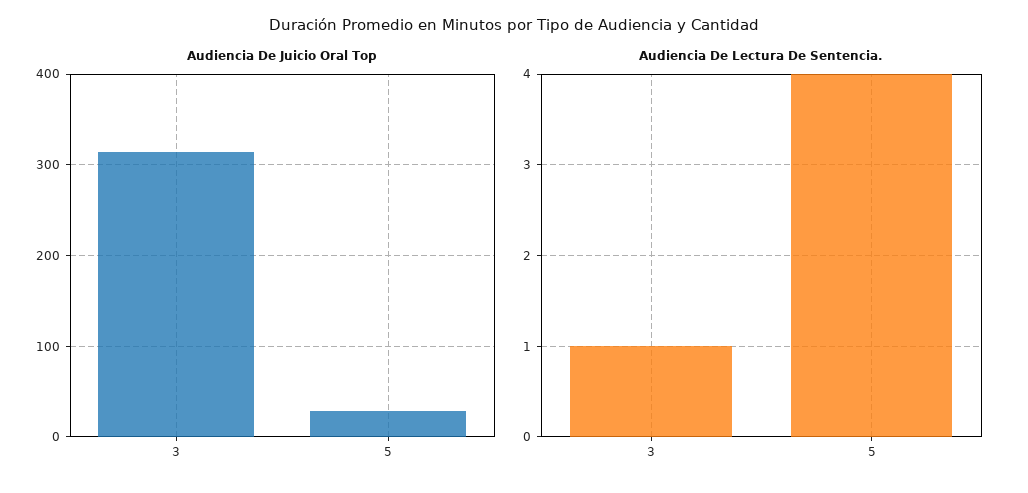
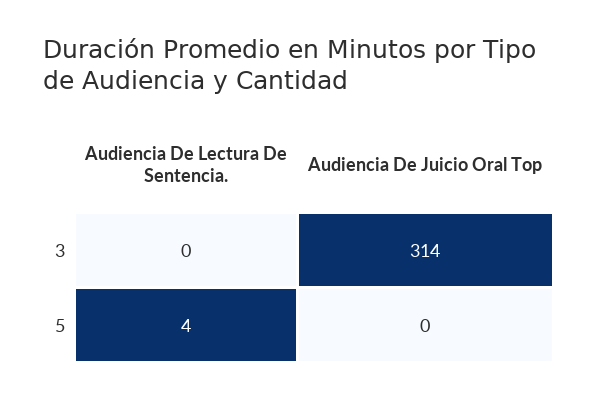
  {
    "Audiencia De Juicio Oral Top": {
      "3": 314,
-     "5": 30
+     "5": 0
    },
    "Audiencia De Lectura De Sentencia.": {
-     "3": 1,
+     "3": 0,
      "5": 4
    }
  }

